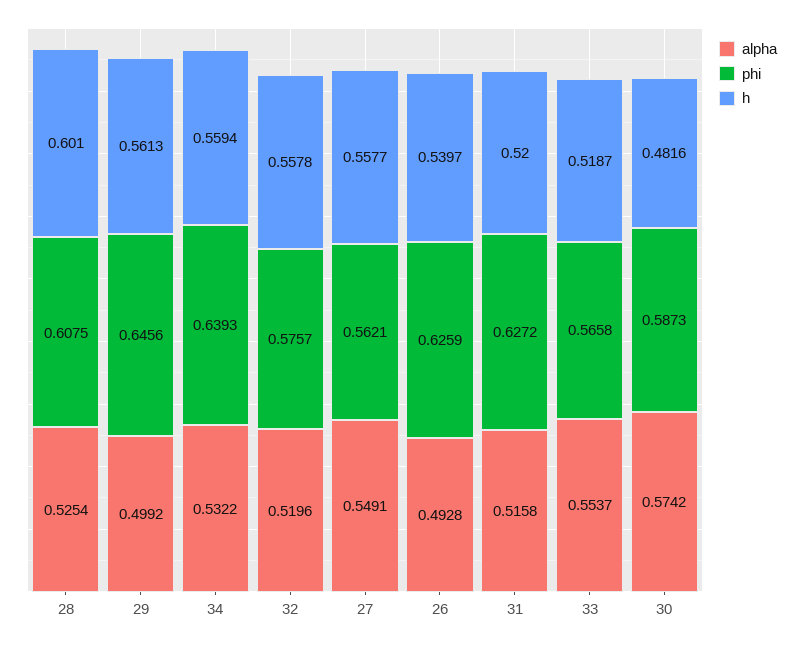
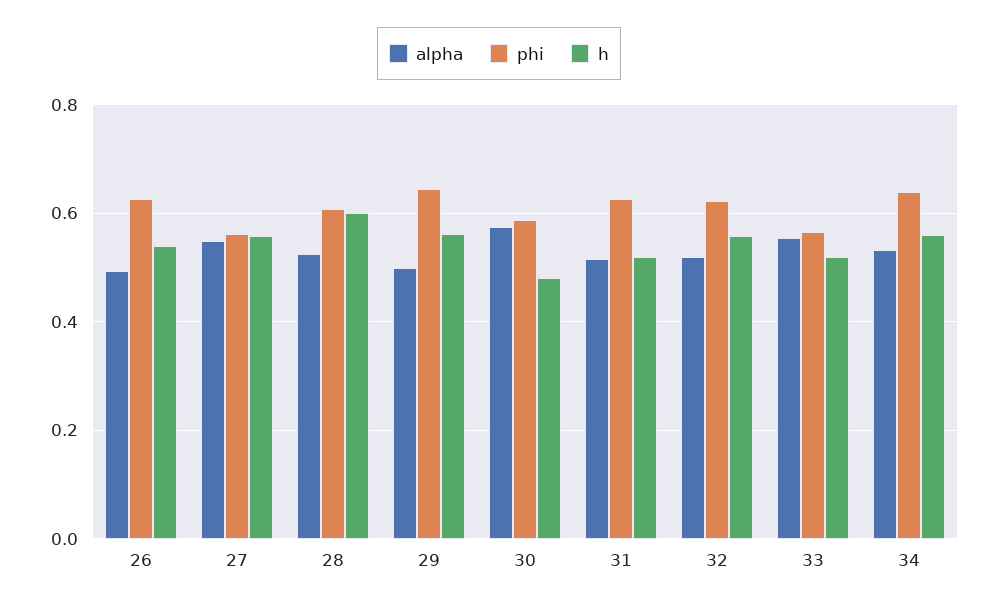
  {
    "alpha": {
      "28": 0.5254,
      "29": 0.4992,
      "34": 0.5322,
      "32": 0.5196,
      "27": 0.5491,
      "26": 0.4928,
      "31": 0.5158,
      "33": 0.5537,
      "30": 0.5742
    },
    "phi": {
      "28": 0.6075,
      "29": 0.6456,
      "34": 0.6393,
-     "32": 0.5757,
+     "32": 0.62,
      "27": 0.5621,
      "26": 0.6259,
      "31": 0.6272,
      "33": 0.5658,
      "30": 0.5873
    },
    "h": {
      "28": 0.601,
      "29": 0.5613,
      "34": 0.5594,
      "32": 0.5578,
      "27": 0.5577,
      "26": 0.5397,
      "31": 0.52,
      "33": 0.5187,
      "30": 0.4816
    }
  }

